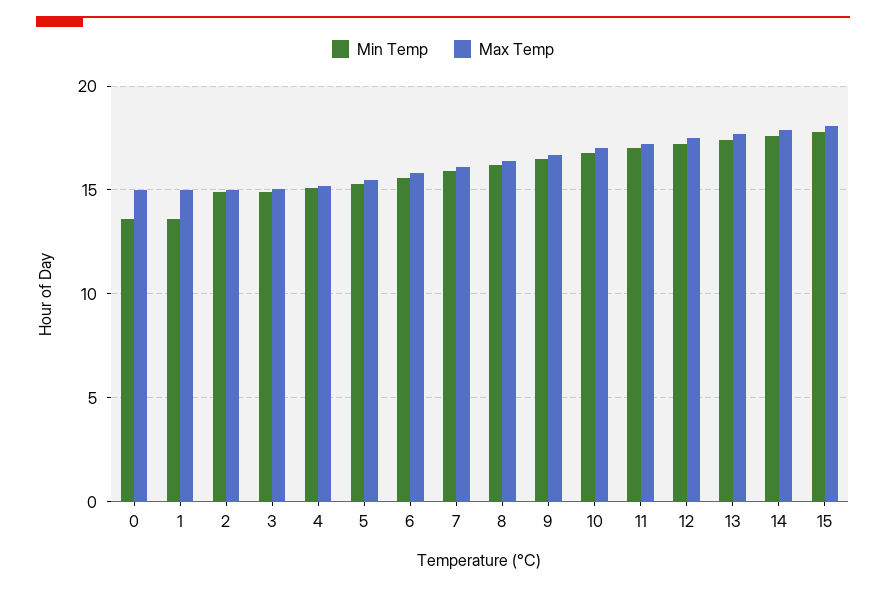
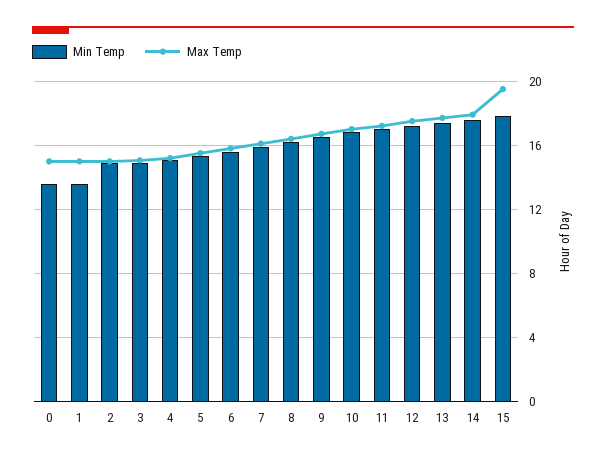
  {
    "Min Temp": {
      "0": 13.5,
      "1": 13.5,
      "2": 15,
      "3": 15,
      "4": 15,
      "5": 15.5,
      "6": 15.5,
      "7": 16,
      "8": 16,
      "9": 16.5,
      "10": 17,
      "11": 17,
      "12": 17,
      "13": 17.5,
      "14": 17.5,
      "15": 18
    },
    "Max Temp": {
      "0": 15,
      "1": 15,
      "2": 15,
      "3": 15,
      "4": 15,
      "5": 15.5,
      "6": 16,
      "7": 16,
      "8": 16.5,
      "9": 16.5,
      "10": 17,
      "11": 17,
      "12": 17.5,
      "13": 17.5,
      "14": 18,
-     "15": 18
+     "15": 19.5
    }
  }

